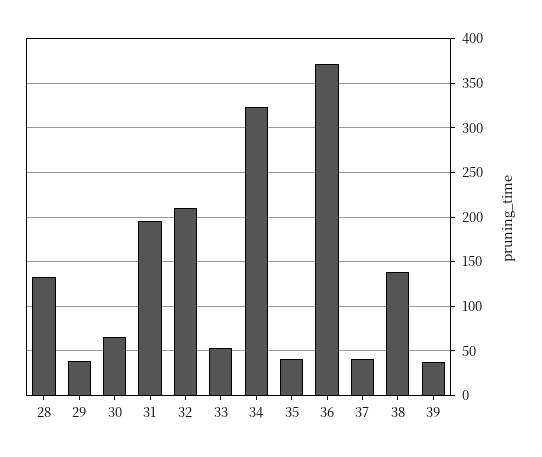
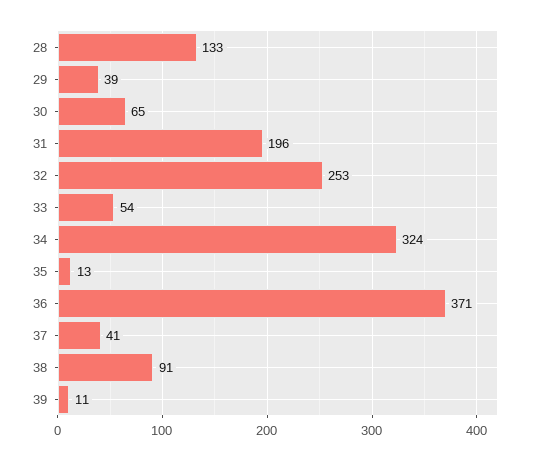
  {
    "28": 133,
    "29": 39,
    "30": 65,
    "31": 196,
-   "32": 210,
+   "32": 253,
    "33": 54,
    "34": 324,
-   "35": 40,
+   "35": 13,
    "36": 371,
    "37": 41,
-   "38": 140,
+   "38": 91,
-   "39": 40
+   "39": 11
  }

